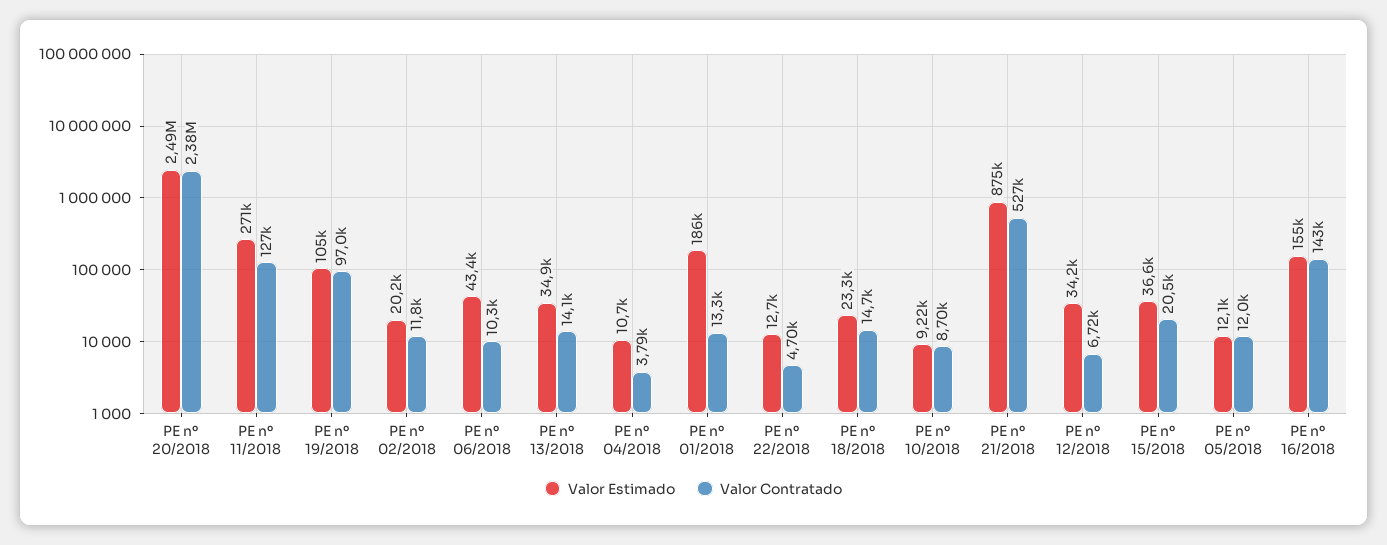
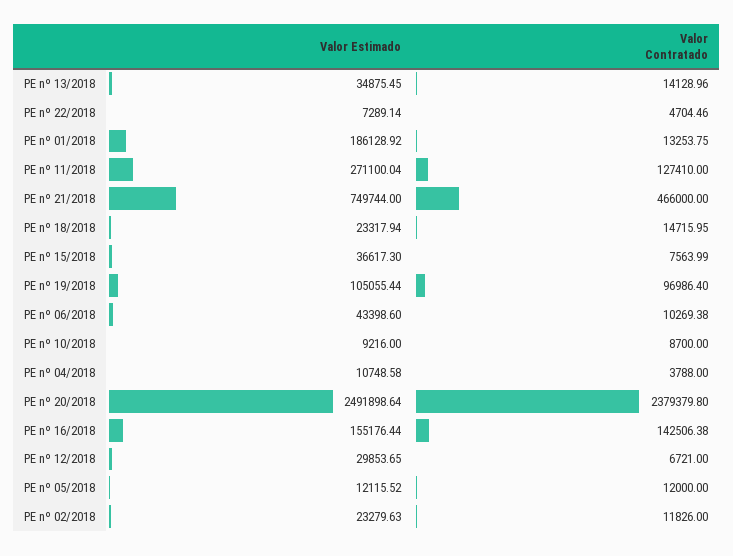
  {
    "Valor Estimado": {
      "PE nº 20/2018": 2491898.64,
      "PE nº 11/2018": 271100.04,
      "PE nº 19/2018": 105055.44,
-     "PE nº 02/2018": 20200,
+     "PE nº 02/2018": 23279.63,
      "PE nº 06/2018": 43398.6,
      "PE nº 13/2018": 34875.45,
      "PE nº 04/2018": 10748.58,
      "PE nº 01/2018": 186128.92,
-     "PE nº 22/2018": 12700,
+     "PE nº 22/2018": 7289.14,
      "PE nº 18/2018": 23317.94,
      "PE nº 10/2018": 9216,
-     "PE nº 21/2018": 875000,
+     "PE nº 21/2018": 749744,
-     "PE nº 12/2018": 34200,
+     "PE nº 12/2018": 29853.65,
      "PE nº 15/2018": 36617.3,
      "PE nº 05/2018": 12115.52,
      "PE nº 16/2018": 155176.44
    },
    "Valor Contratado": {
      "PE nº 20/2018": 2379379.8,
      "PE nº 11/2018": 127410,
      "PE nº 19/2018": 96986.4,
      "PE nº 02/2018": 11826,
      "PE nº 06/2018": 10269.38,
      "PE nº 13/2018": 14128.96,
      "PE nº 04/2018": 3788,
      "PE nº 01/2018": 13253.75,
      "PE nº 22/2018": 4704.46,
      "PE nº 18/2018": 14715.95,
      "PE nº 10/2018": 8700,
-     "PE nº 21/2018": 527000,
+     "PE nº 21/2018": 466000,
      "PE nº 12/2018": 6721,
-     "PE nº 15/2018": 20500,
+     "PE nº 15/2018": 7563.99,
      "PE nº 05/2018": 12000,
      "PE nº 16/2018": 142506.38
    }
  }

